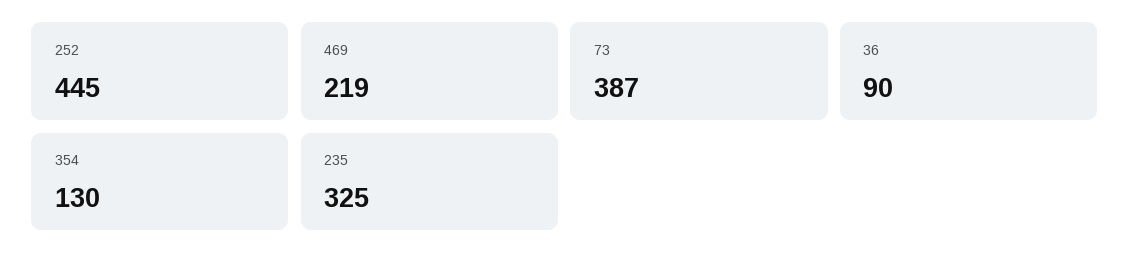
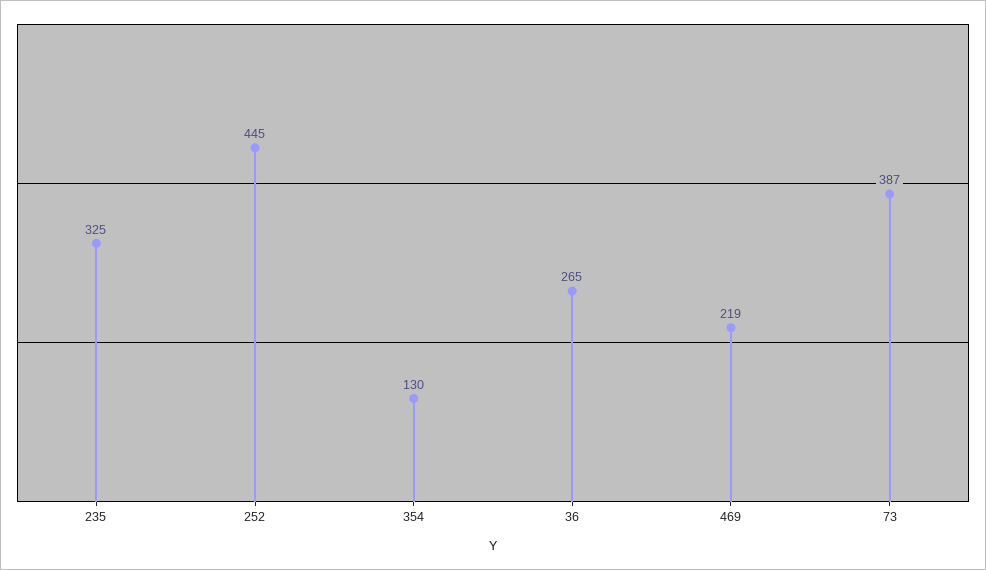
  {
    "252": 445,
    "469": 219,
    "73": 387,
-   "36": 90,
+   "36": 265,
    "354": 130,
    "235": 325
  }

